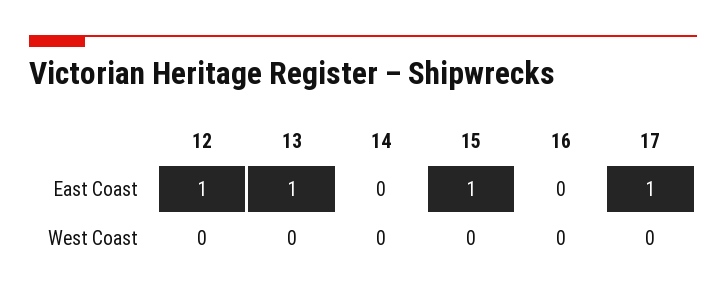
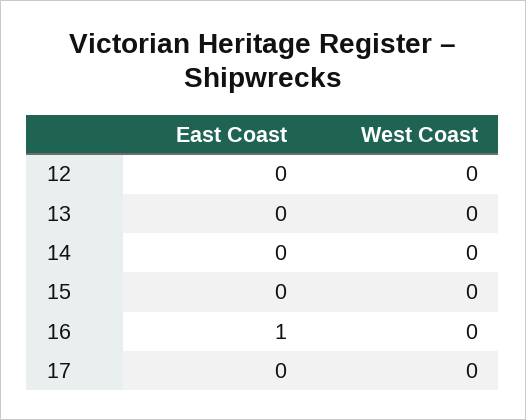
  {
    "12": {
-     "East Coast": 1,
+     "East Coast": 0,
      "West Coast": 0
    },
    "13": {
-     "East Coast": 1,
+     "East Coast": 0,
      "West Coast": 0
    },
    "14": {
      "East Coast": 0,
      "West Coast": 0
    },
    "15": {
-     "East Coast": 1,
+     "East Coast": 0,
      "West Coast": 0
    },
    "16": {
-     "East Coast": 0,
+     "East Coast": 1,
      "West Coast": 0
    },
    "17": {
-     "East Coast": 1,
+     "East Coast": 0,
      "West Coast": 0
    }
  }

